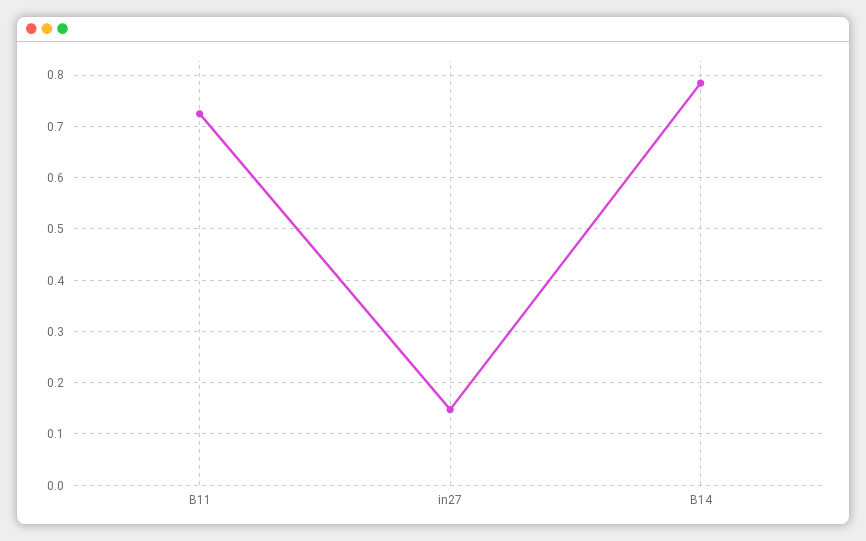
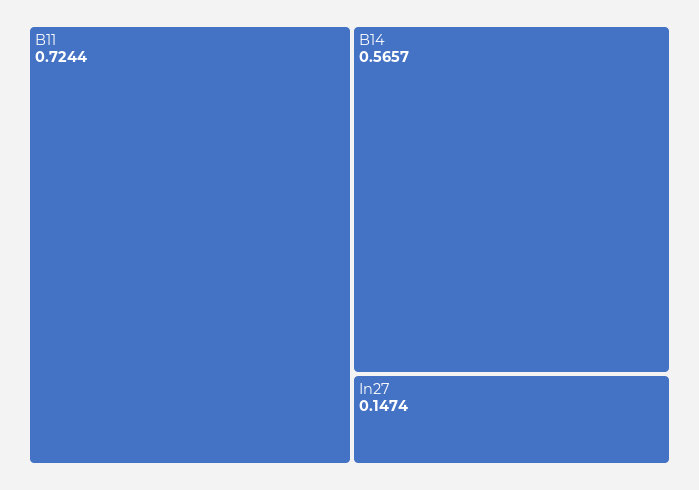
  {
    "B11": 0.7244,
    "in27": 0.1474,
-   "B14": 0.78
+   "B14": 0.5657
  }

